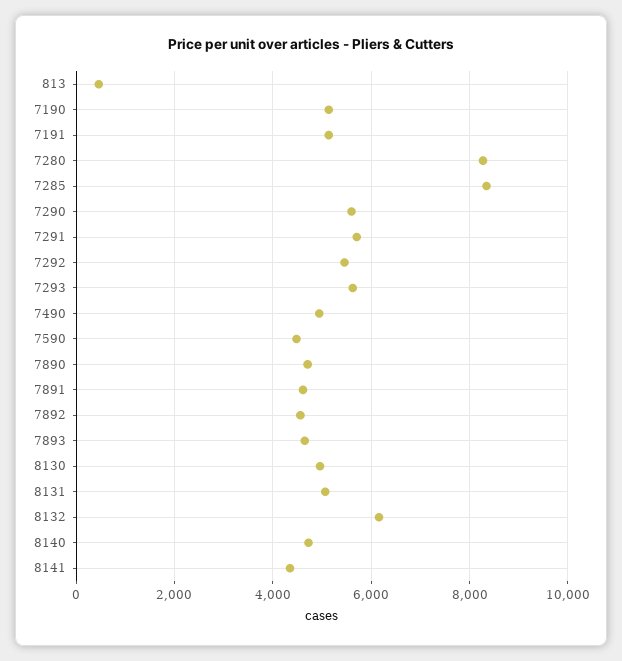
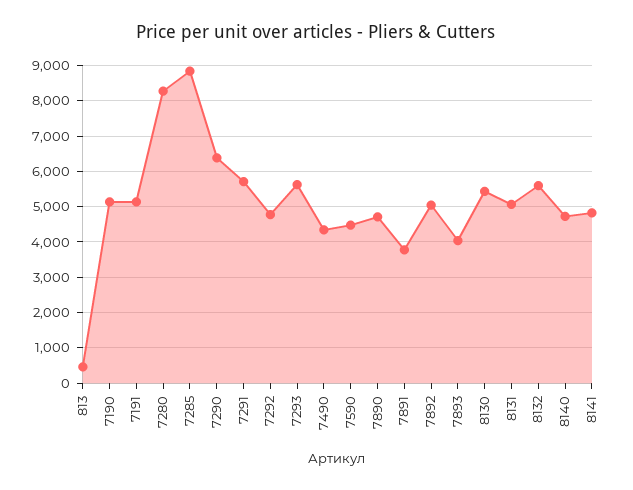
  {
    "813": 400,
    "7190": 5200,
    "7191": 5200,
    "7280": 8200,
-   "7285": 8400,
+   "7285": 8800,
-   "7290": 5600,
+   "7290": 6400,
    "7291": 5800,
-   "7292": 5400,
+   "7292": 4800,
    "7293": 5600,
-   "7490": 5000,
+   "7490": 4400,
    "7590": 4400,
    "7890": 4800,
-   "7891": 4600,
+   "7891": 3800,
-   "7892": 4600,
+   "7892": 5000,
-   "7893": 4600,
+   "7893": 4000,
-   "8130": 5000,
+   "8130": 5400,
    "8131": 5000,
-   "8132": 6200,
+   "8132": 5600,
    "8140": 4800,
-   "8141": 4400
+   "8141": 4800
  }

